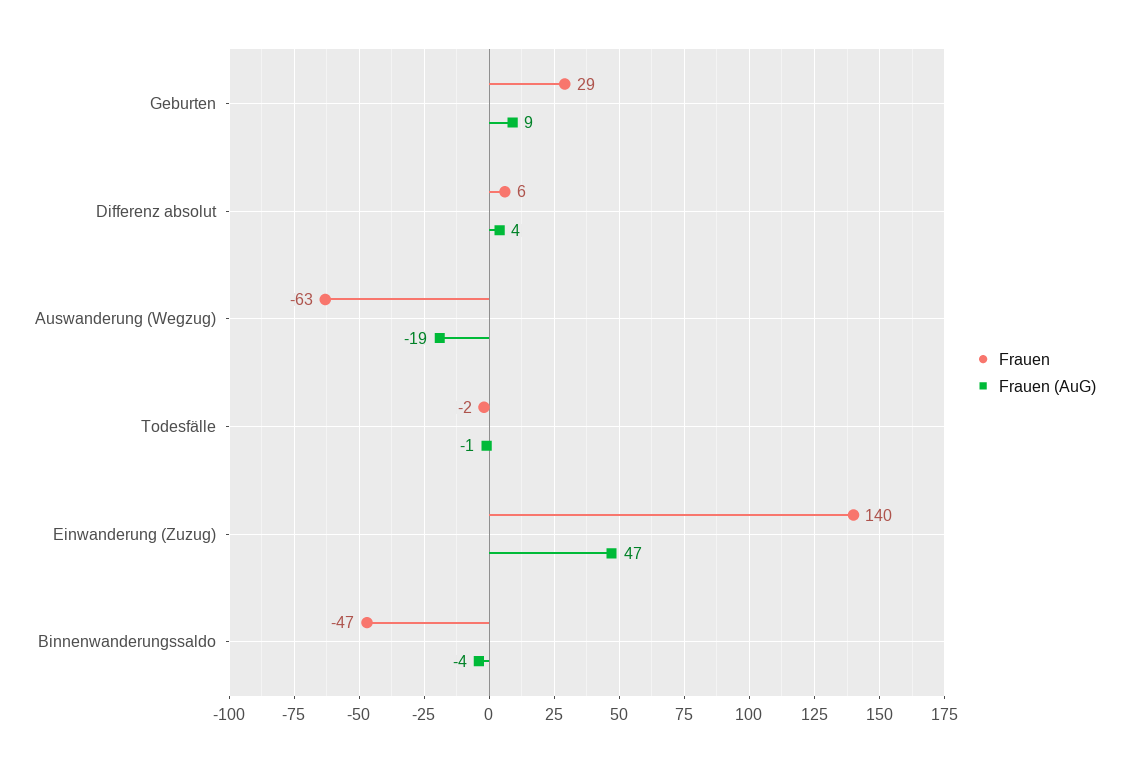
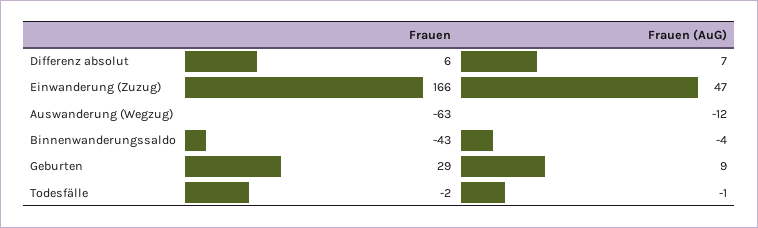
  {
    "Frauen": {
      "Geburten": 29,
      "Differenz absolut": 6,
      "Auswanderung (Wegzug)": -63,
      "Todesfälle": -2,
-     "Einwanderung (Zuzug)": 140,
+     "Einwanderung (Zuzug)": 166,
-     "Binnenwanderungssaldo": -47
+     "Binnenwanderungssaldo": -43
    },
    "Frauen (AuG)": {
      "Geburten": 9,
-     "Differenz absolut": 4,
+     "Differenz absolut": 7,
-     "Auswanderung (Wegzug)": -19,
+     "Auswanderung (Wegzug)": -12,
      "Todesfälle": -1,
      "Einwanderung (Zuzug)": 47,
      "Binnenwanderungssaldo": -4
    }
  }

